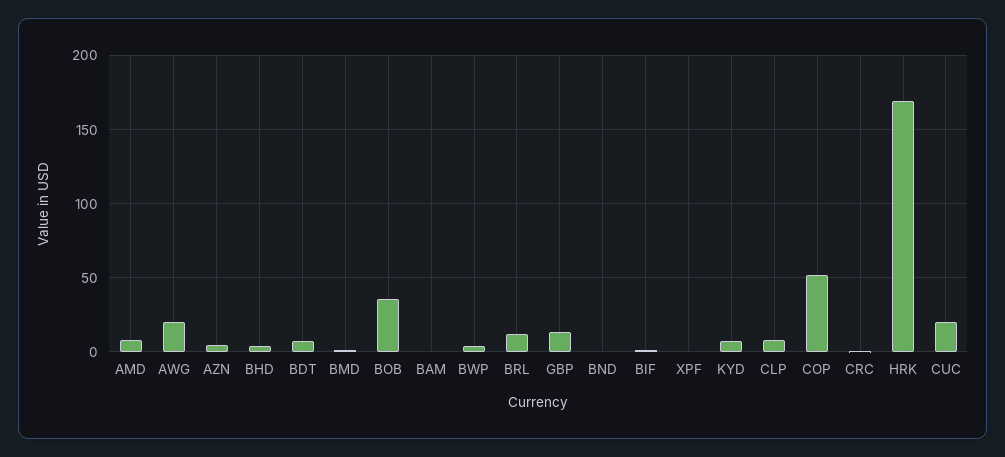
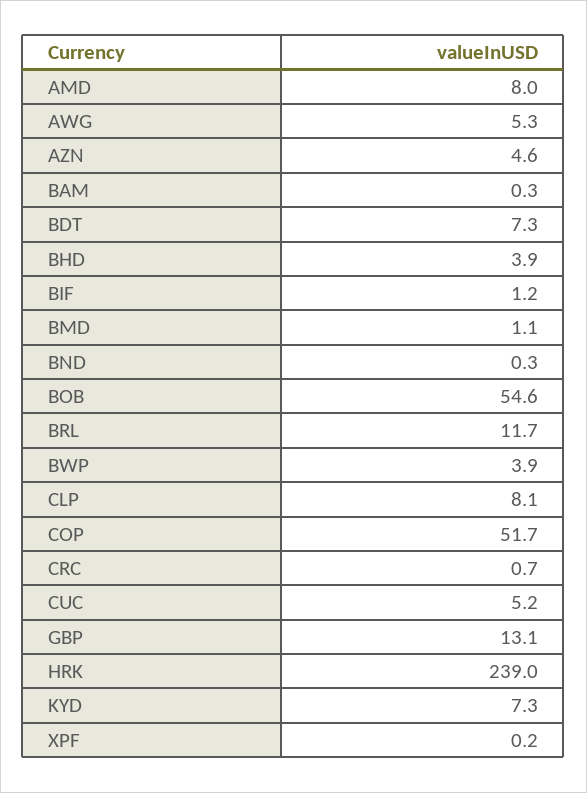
  {
    "AMD": 8,
-   "AWG": 20,
+   "AWG": 5.3,
    "AZN": 4.6,
    "BHD": 3.9,
    "BDT": 7.3,
    "BMD": 1.1,
-   "BOB": 35,
+   "BOB": 54.6,
    "BAM": 0.3,
    "BWP": 3.9,
    "BRL": 11.7,
    "GBP": 13.1,
    "BND": 0.3,
    "BIF": 1.2,
    "XPF": 0.2,
    "KYD": 7.3,
    "CLP": 8.1,
    "COP": 51.7,
    "CRC": 0.7,
-   "HRK": 170,
+   "HRK": 239,
-   "CUC": 20
+   "CUC": 5.2
  }

